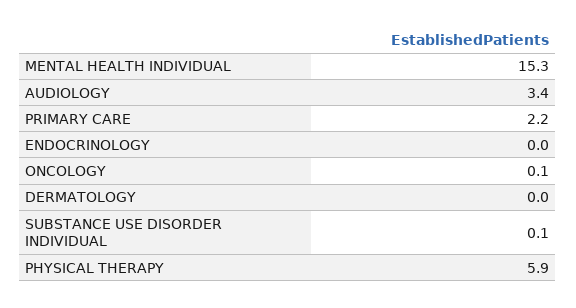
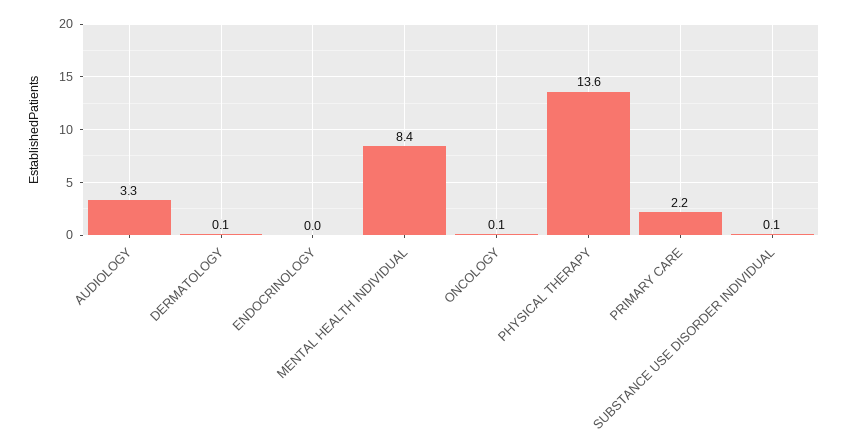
  {
-   "MENTAL HEALTH INDIVIDUAL": 15.3,
+   "MENTAL HEALTH INDIVIDUAL": 8.4,
-   "AUDIOLOGY": 3.4,
+   "AUDIOLOGY": 3.3,
    "PRIMARY CARE": 2.2,
    "ENDOCRINOLOGY": 0,
    "ONCOLOGY": 0.1,
-   "DERMATOLOGY": 0,
+   "DERMATOLOGY": 0.1,
    "SUBSTANCE USE DISORDER INDIVIDUAL": 0.1,
-   "PHYSICAL THERAPY": 5.9
+   "PHYSICAL THERAPY": 13.6
  }

